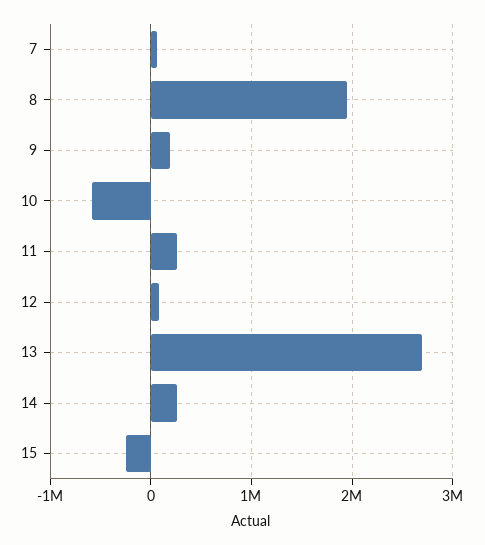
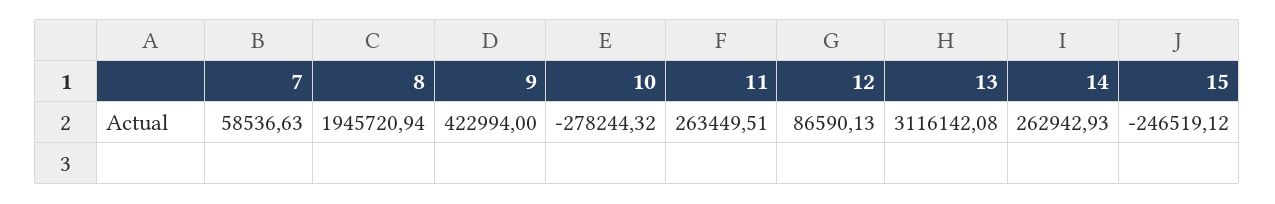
  {
    "7": 58536.63,
    "8": 1945720.94,
-   "9": 200000,
+   "9": 422994,
-   "10": -600000,
+   "10": -278244.32,
    "11": 263449.51,
    "12": 86590.13,
-   "13": 2700000,
+   "13": 3116142.08,
    "14": 262942.93,
    "15": -246519.12
  }

